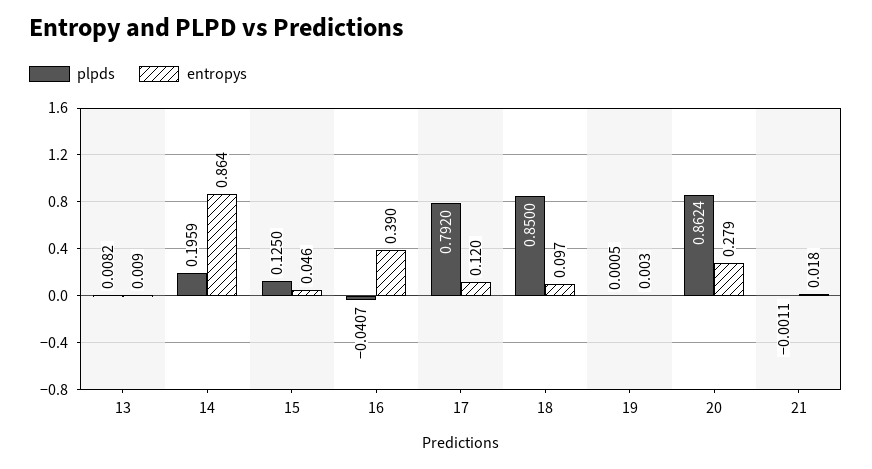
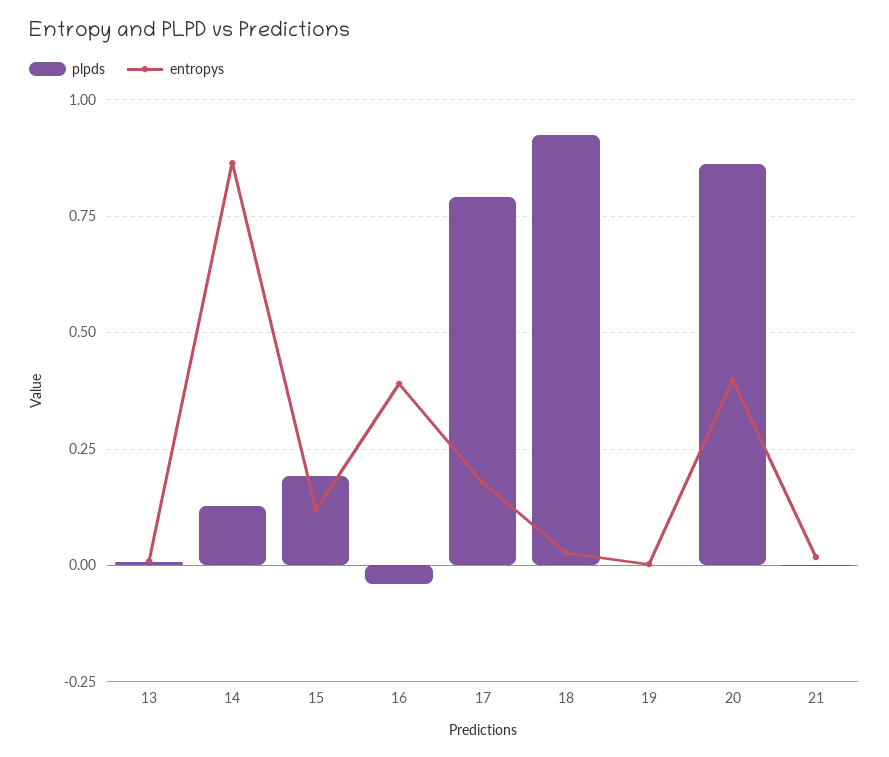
  {
    "plpds": {
      "13": 0.0082,
-     "14": 0.1959,
+     "14": 0.125,
-     "15": 0.125,
+     "15": 0.2,
      "16": -0.0407,
      "17": 0.792,
-     "18": 0.85,
+     "18": 0.925,
      "19": 0.0005,
      "20": 0.8624,
      "21": -0.0011
    },
    "entropys": {
      "13": 0.009,
      "14": 0.864,
-     "15": 0.046,
+     "15": 0.125,
      "16": 0.39,
-     "17": 0.12,
+     "17": 0.175,
-     "18": 0.097,
+     "18": 0.025,
      "19": 0.003,
-     "20": 0.279,
+     "20": 0.4,
      "21": 0.018
    }
  }

